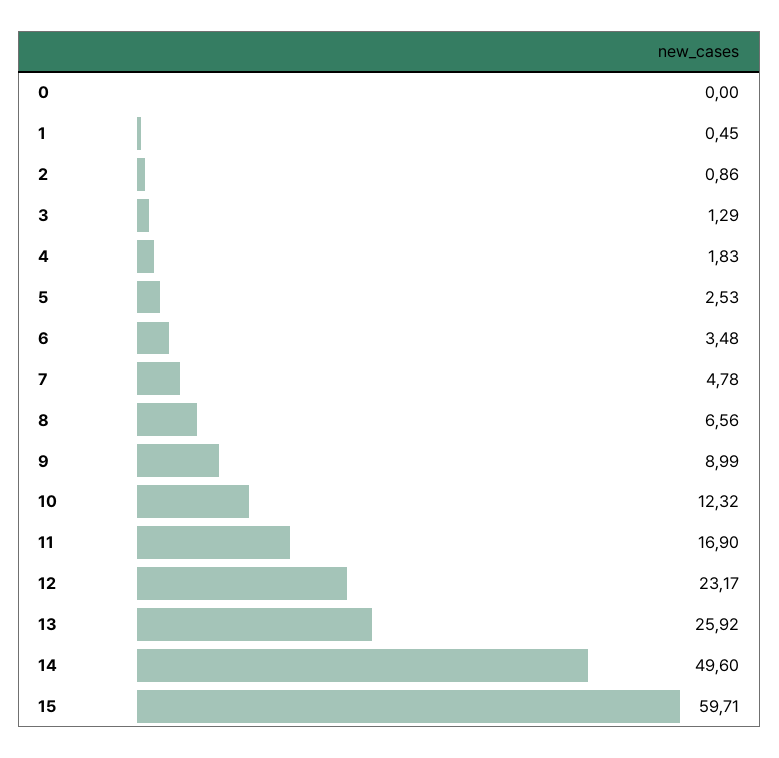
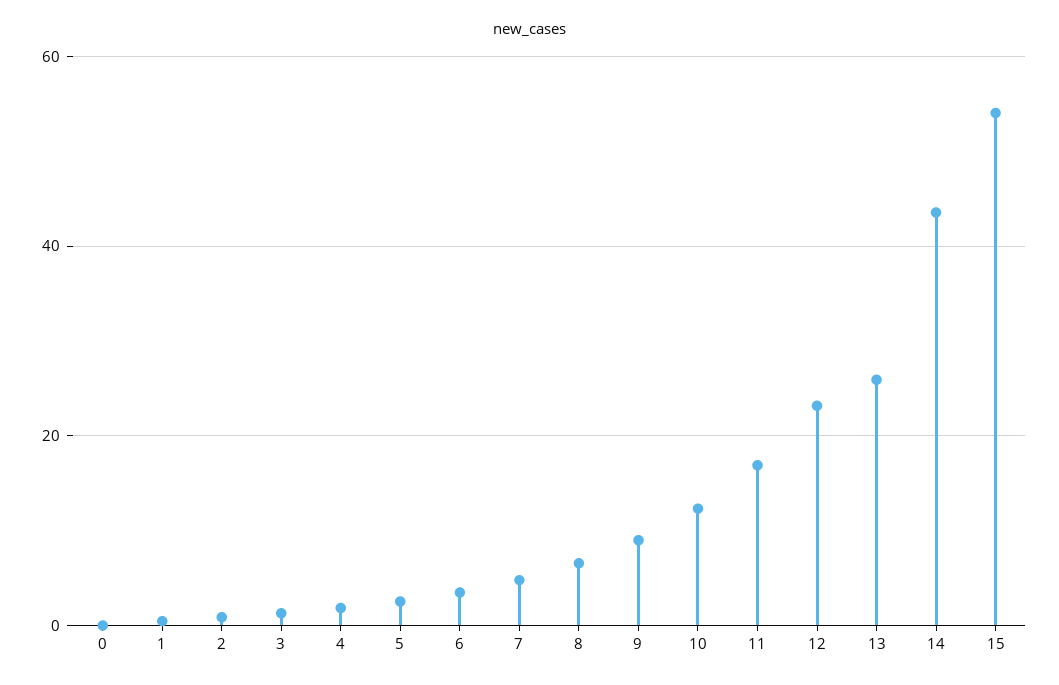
  {
    "0": 0,
    "1": 0.45,
    "2": 0.86,
    "3": 1.29,
    "4": 1.83,
    "5": 2.53,
    "6": 3.48,
    "7": 4.78,
    "8": 6.56,
    "9": 8.99,
    "10": 12.32,
    "11": 16.9,
    "12": 23.17,
    "13": 25.92,
-   "14": 49.6,
+   "14": 44,
-   "15": 59.71
+   "15": 54
  }

